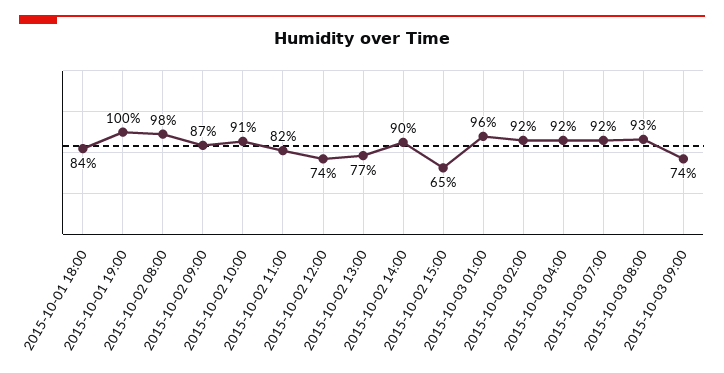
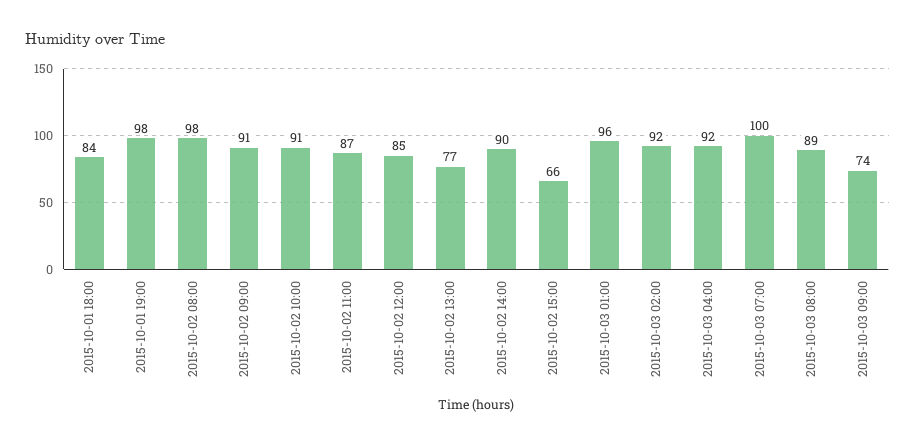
  {
    "2015-10-01 18:00": 84,
-   "2015-10-01 19:00": 100,
+   "2015-10-01 19:00": 98,
    "2015-10-02 08:00": 98,
-   "2015-10-02 09:00": 87,
+   "2015-10-02 09:00": 91,
    "2015-10-02 10:00": 91,
-   "2015-10-02 11:00": 82,
+   "2015-10-02 11:00": 87,
-   "2015-10-02 12:00": 74,
+   "2015-10-02 12:00": 85,
    "2015-10-02 13:00": 77,
    "2015-10-02 14:00": 90,
-   "2015-10-02 15:00": 65,
+   "2015-10-02 15:00": 66,
    "2015-10-03 01:00": 96,
    "2015-10-03 02:00": 92,
    "2015-10-03 04:00": 92,
-   "2015-10-03 07:00": 92,
+   "2015-10-03 07:00": 100,
-   "2015-10-03 08:00": 93,
+   "2015-10-03 08:00": 89,
    "2015-10-03 09:00": 74
  }

